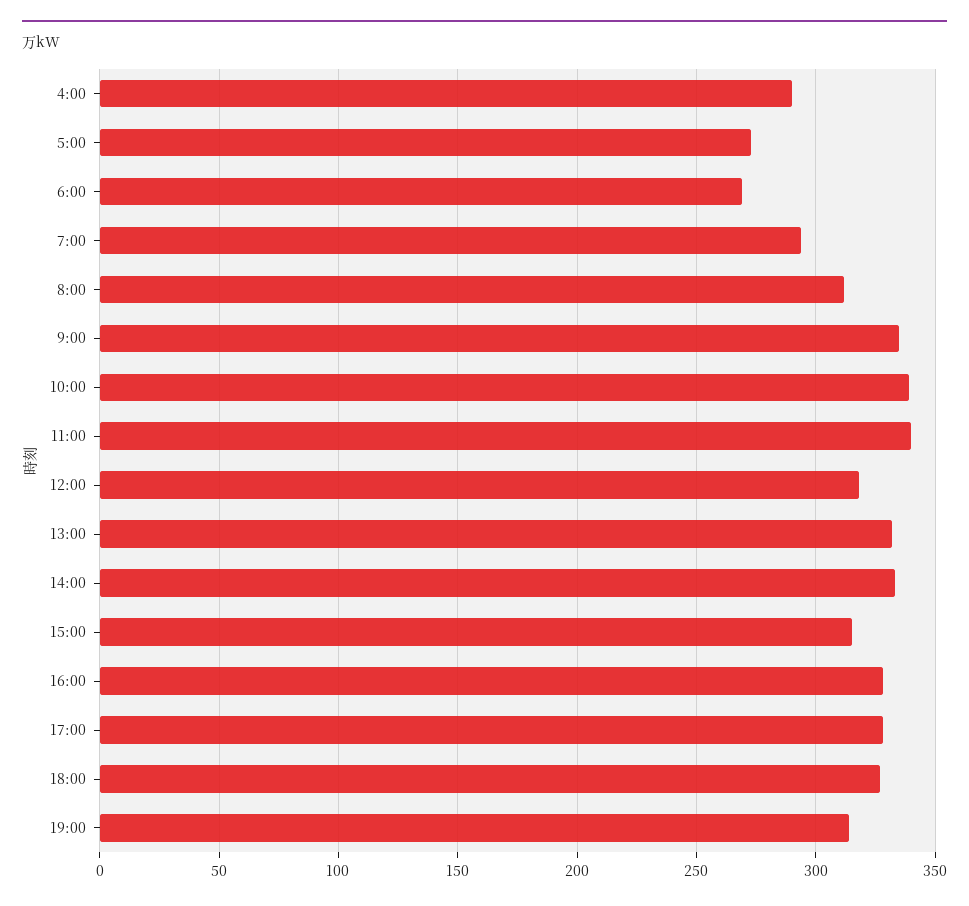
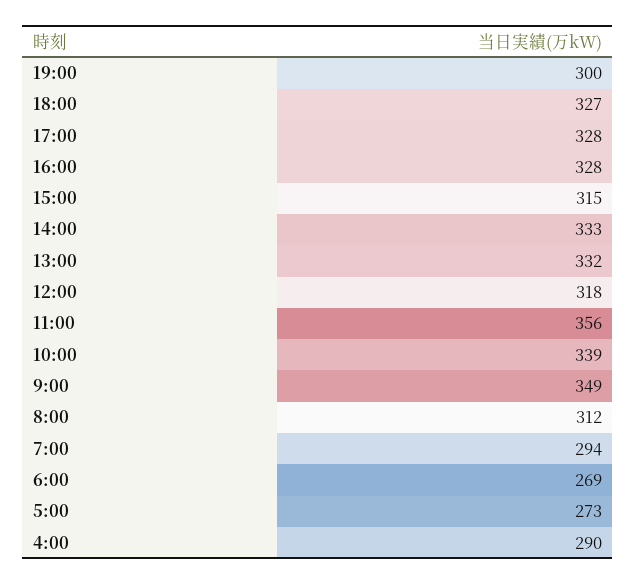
  {
    "4:00": 290,
    "5:00": 273,
    "6:00": 269,
    "7:00": 294,
    "8:00": 312,
-   "9:00": 335,
+   "9:00": 349,
    "10:00": 339,
-   "11:00": 340,
+   "11:00": 356,
    "12:00": 318,
    "13:00": 332,
    "14:00": 333,
    "15:00": 315,
    "16:00": 328,
    "17:00": 328,
    "18:00": 327,
-   "19:00": 315
+   "19:00": 300
  }

